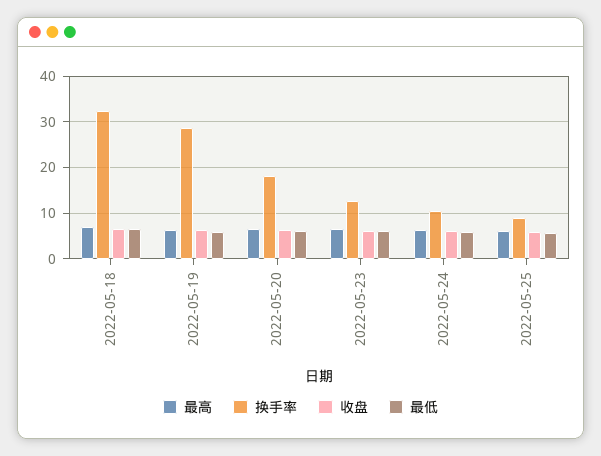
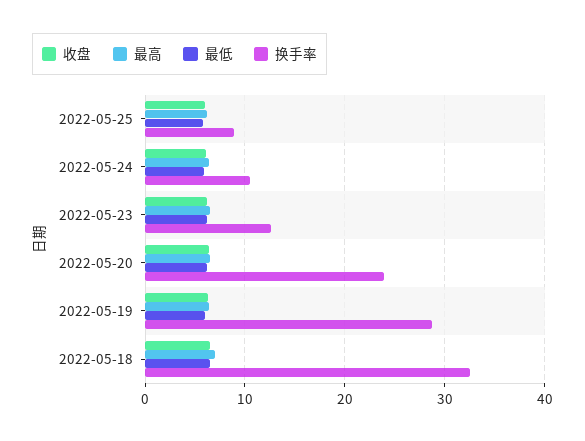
  {
    "最高": {
      "2022-05-18": 7,
      "2022-05-19": 6,
      "2022-05-20": 6,
      "2022-05-23": 6,
      "2022-05-24": 6,
      "2022-05-25": 6
    },
    "换手率": {
      "2022-05-18": 33,
      "2022-05-19": 29,
-     "2022-05-20": 18,
+     "2022-05-20": 24,
      "2022-05-23": 13,
      "2022-05-24": 11,
      "2022-05-25": 9
    },
    "收盘": {
      "2022-05-18": 6,
      "2022-05-19": 6,
      "2022-05-20": 6,
      "2022-05-23": 6,
      "2022-05-24": 6,
      "2022-05-25": 6
    },
    "最低": {
      "2022-05-18": 6,
      "2022-05-19": 6,
      "2022-05-20": 6,
      "2022-05-23": 6,
      "2022-05-24": 6,
      "2022-05-25": 6
    }
  }

